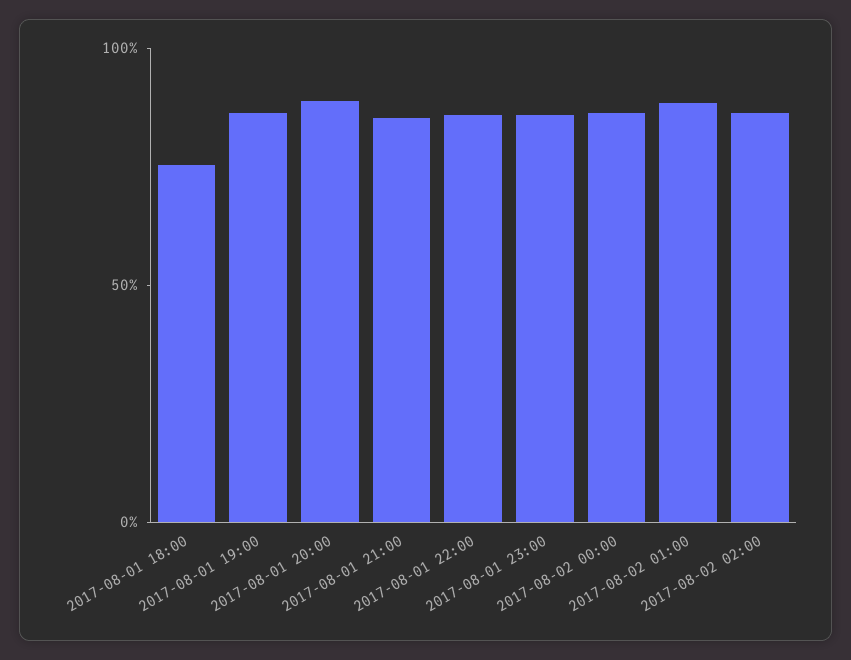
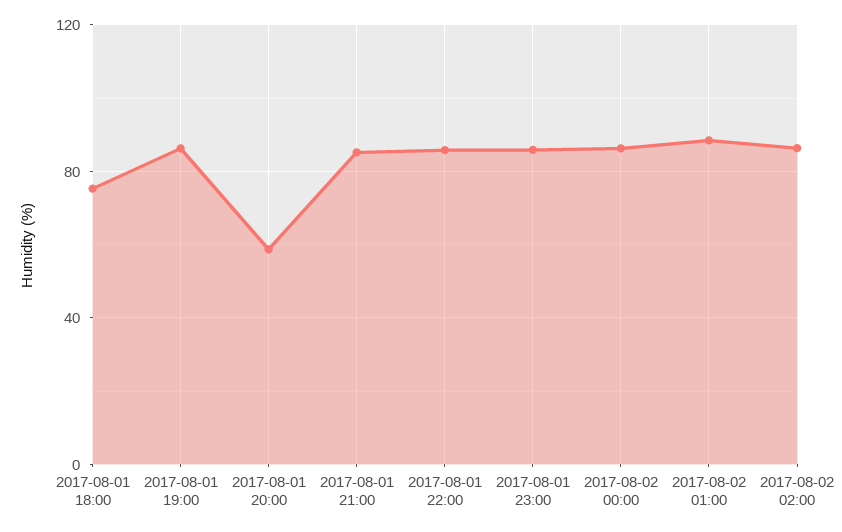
  {
    "2017-08-01 18:00": 75,
    "2017-08-01 19:00": 85,
-   "2017-08-01 20:00": 90,
+   "2017-08-01 20:00": 60,
    "2017-08-01 21:00": 85,
    "2017-08-01 22:00": 85,
    "2017-08-01 23:00": 85,
    "2017-08-02 00:00": 85,
    "2017-08-02 01:00": 90,
    "2017-08-02 02:00": 85
  }

